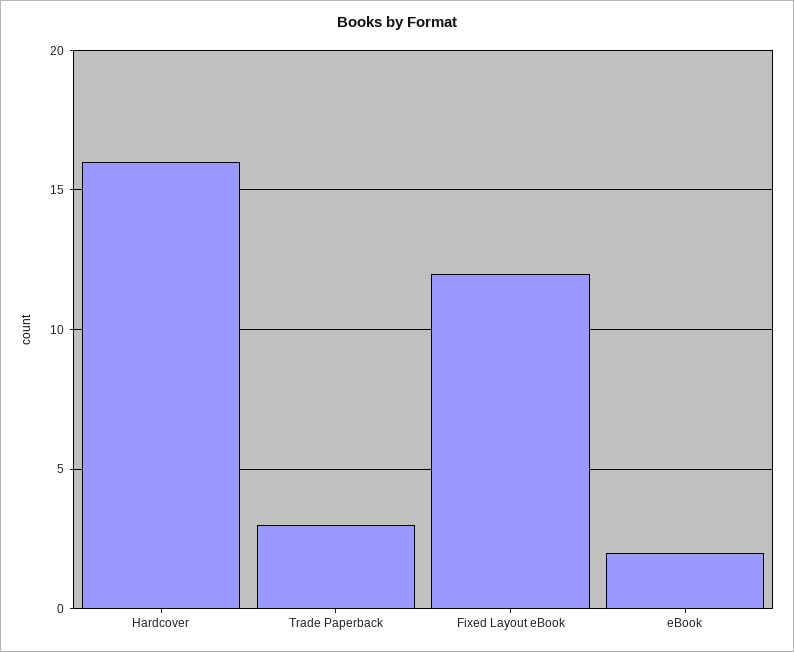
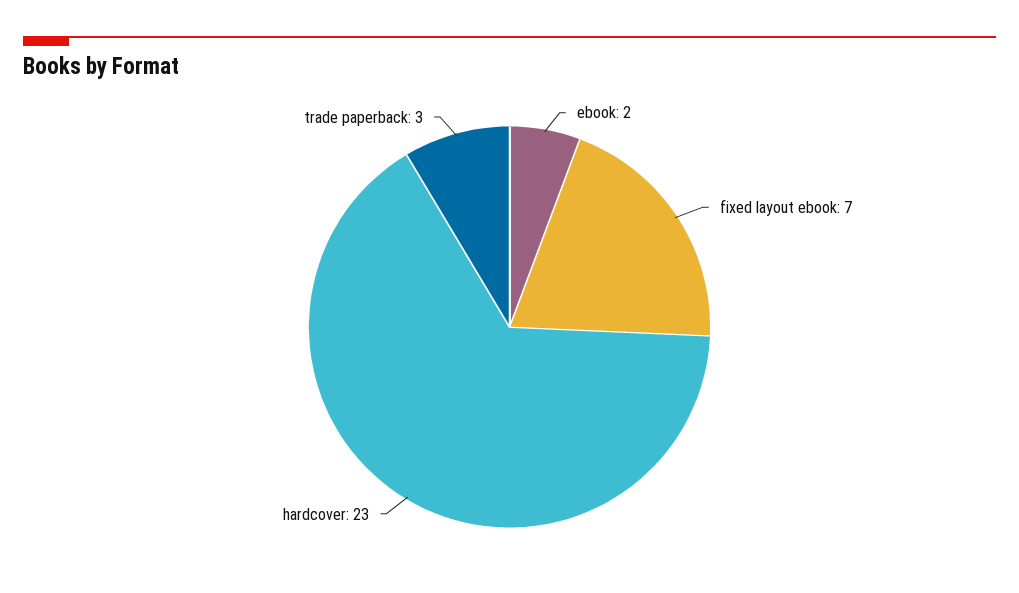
  {
-   "Hardcover": 16,
+   "Hardcover": 23,
    "Trade Paperback": 3,
-   "Fixed Layout eBook": 12,
+   "Fixed Layout eBook": 7,
    "eBook": 2
  }

